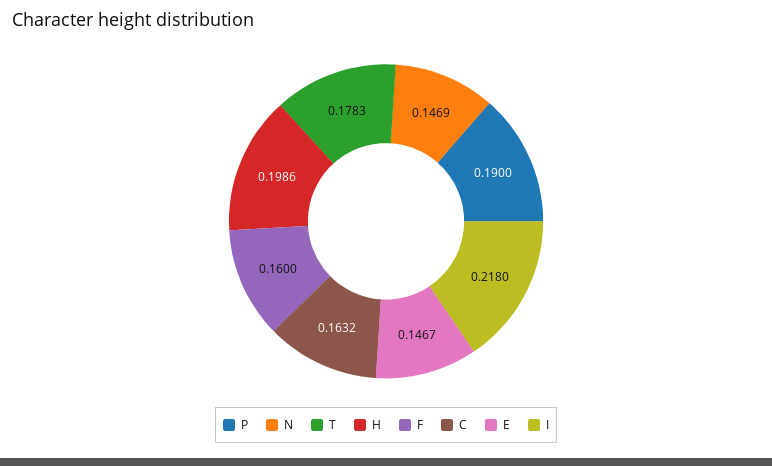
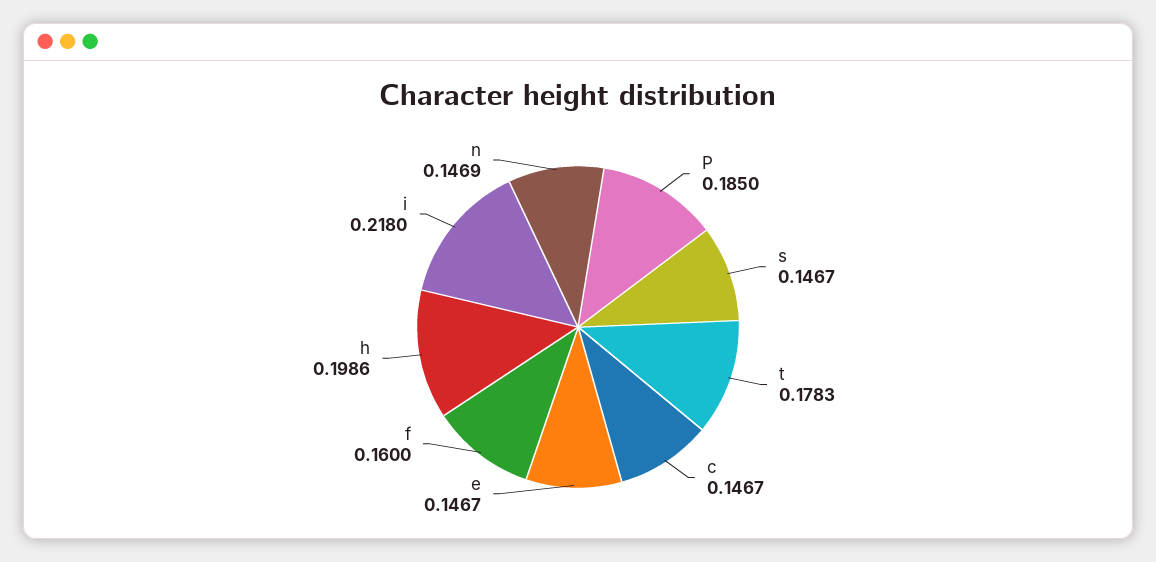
  {
-   "P": 0.19,
+   "P": 0.185,
    "N": 0.1469,
    "T": 0.1783,
    "H": 0.1986,
    "F": 0.16,
-   "C": 0.1632,
+   "C": 0.1467,
    "E": 0.1467,
-   "I": 0.218
+   "I": 0.218,
+   "s": 0.1467
  }

